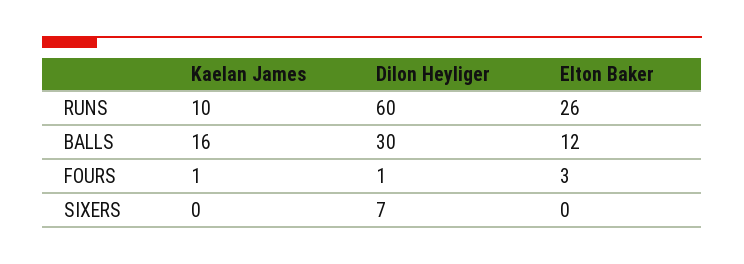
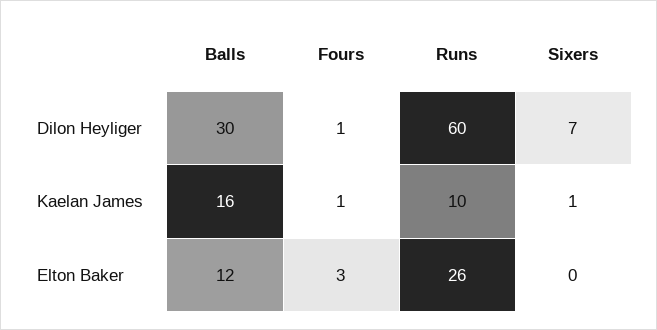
  {
    "Kaelan James": {
      "RUNS": 10,
      "BALLS": 16,
      "FOURS": 1,
-     "SIXERS": 0
+     "SIXERS": 1
    },
    "Dilon Heyliger": {
      "RUNS": 60,
      "BALLS": 30,
      "FOURS": 1,
      "SIXERS": 7
    },
    "Elton Baker": {
      "RUNS": 26,
      "BALLS": 12,
      "FOURS": 3,
      "SIXERS": 0
    }
  }

